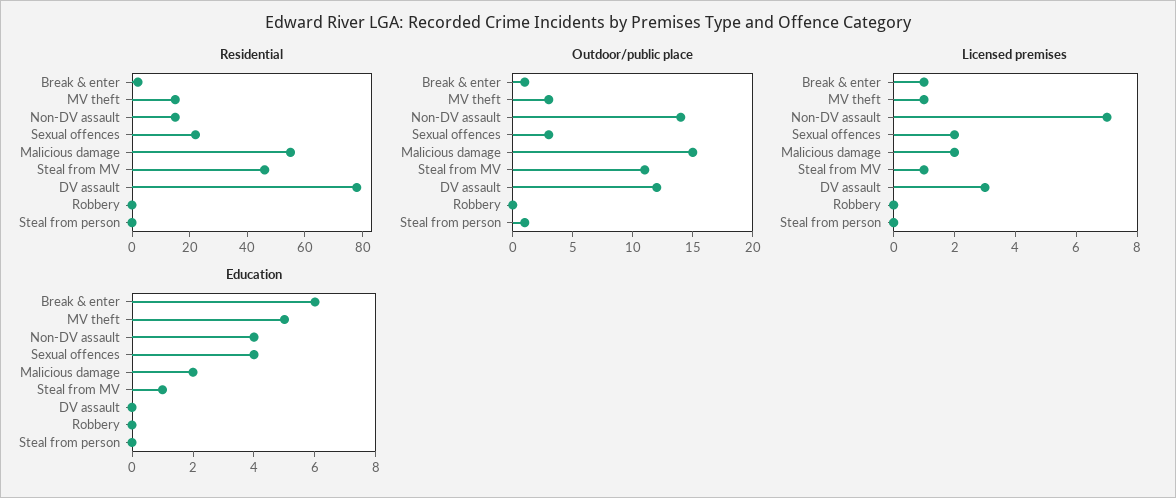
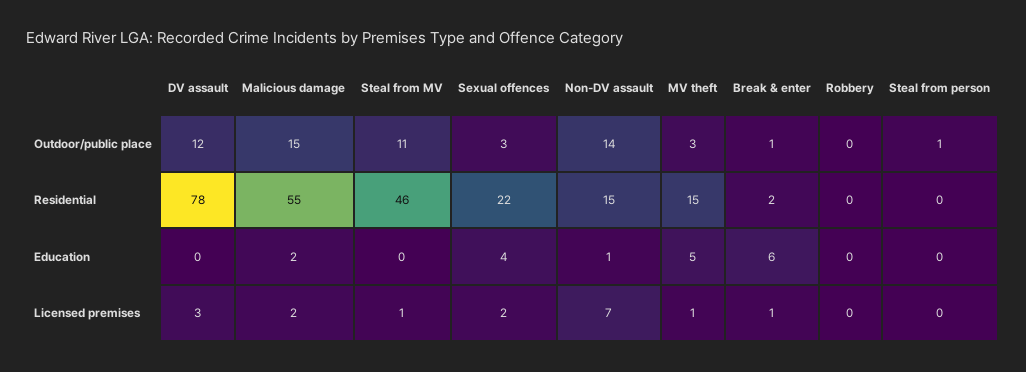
  {
    "Residential": {
      "Break & enter": 2,
      "MV theft": 15,
      "Non-DV assault": 15,
      "Sexual offences": 22,
      "Malicious damage": 55,
      "Steal from MV": 46,
      "DV assault": 78,
      "Robbery": 0,
      "Steal from person": 0
    },
    "Outdoor/public place": {
      "Break & enter": 1,
      "MV theft": 3,
      "Non-DV assault": 14,
      "Sexual offences": 3,
      "Malicious damage": 15,
      "Steal from MV": 11,
      "DV assault": 12,
      "Robbery": 0,
      "Steal from person": 1
    },
    "Licensed premises": {
      "Break & enter": 1,
      "MV theft": 1,
      "Non-DV assault": 7,
      "Sexual offences": 2,
      "Malicious damage": 2,
      "Steal from MV": 1,
      "DV assault": 3,
      "Robbery": 0,
      "Steal from person": 0
    },
    "Education": {
      "Break & enter": 6,
      "MV theft": 5,
-     "Non-DV assault": 4,
+     "Non-DV assault": 1,
      "Sexual offences": 4,
      "Malicious damage": 2,
-     "Steal from MV": 1,
+     "Steal from MV": 0,
      "DV assault": 0,
      "Robbery": 0,
      "Steal from person": 0
    }
  }

